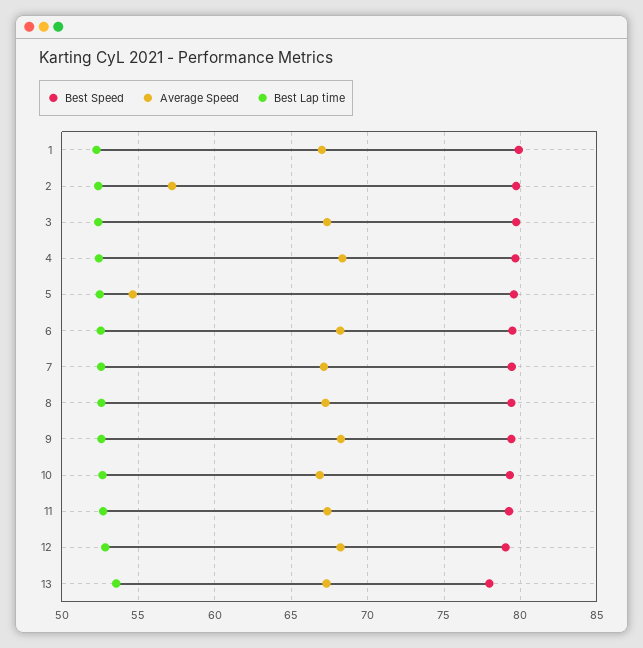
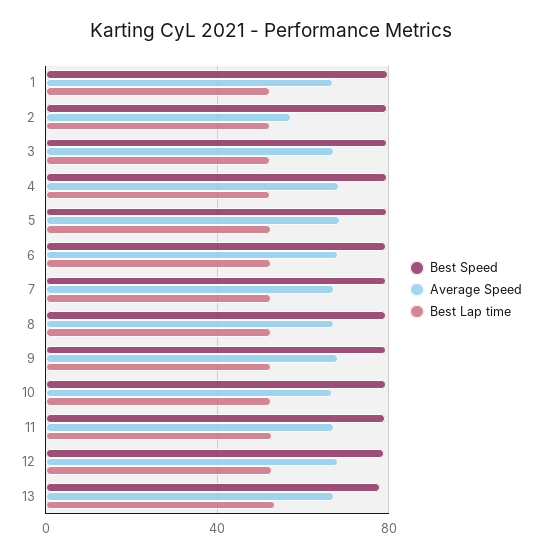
  {
    "Best Speed": {
      "1": 80,
      "2": 79.5,
      "3": 79.5,
      "4": 79.5,
      "5": 79.5,
      "6": 79.5,
      "7": 79.5,
      "8": 79.5,
      "9": 79.5,
      "10": 79.5,
      "11": 79.5,
      "12": 79,
      "13": 78
    },
    "Average Speed": {
      "1": 67,
      "2": 57,
      "3": 67.5,
      "4": 68.5,
-     "5": 54.5,
+     "5": 70,
      "6": 68,
      "7": 67,
      "8": 67.5,
      "9": 68.5,
      "10": 67,
      "11": 67.5,
      "12": 68,
      "13": 67.5
    },
    "Best Lap time": {
      "1": 52.5,
      "2": 52.5,
      "3": 52.5,
      "4": 52.5,
      "5": 52.5,
      "6": 52.5,
      "7": 52.5,
      "8": 52.5,
      "9": 52.5,
      "10": 52.5,
      "11": 52.5,
      "12": 53,
      "13": 53.5
    }
  }

